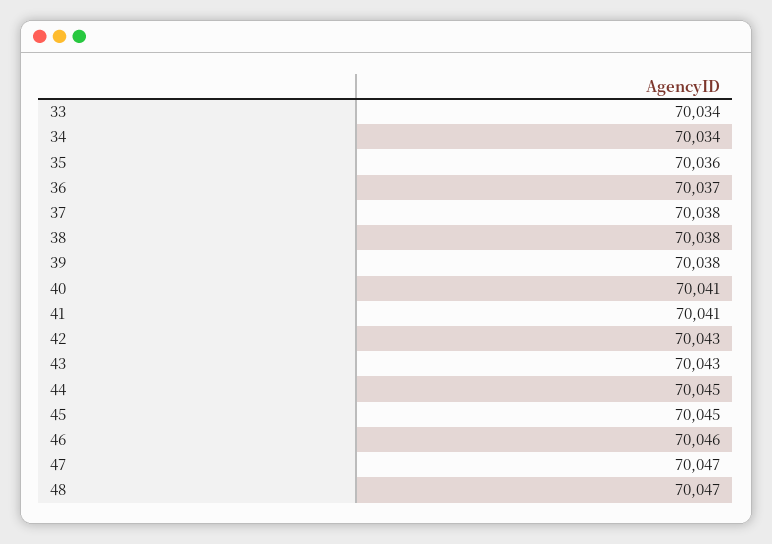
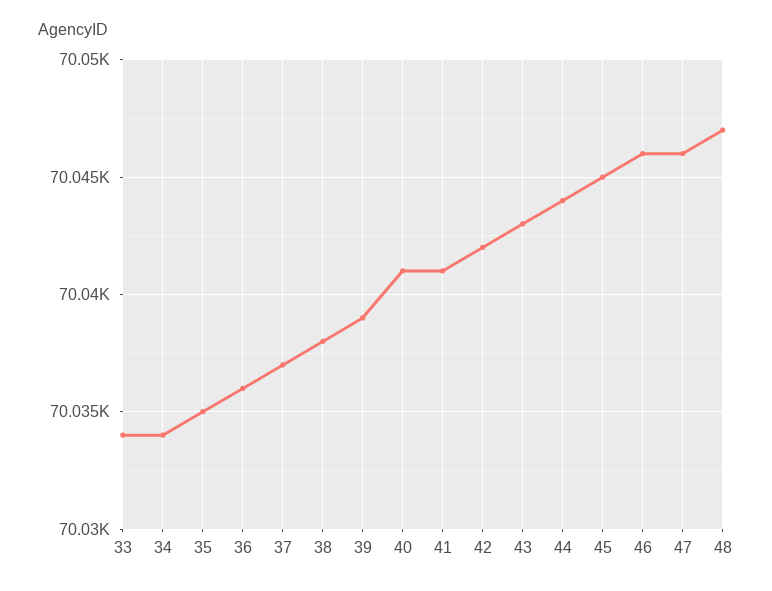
  {
    "33": 70034,
    "34": 70034,
-   "35": 70036,
+   "35": 70035,
-   "36": 70037,
+   "36": 70036,
-   "37": 70038,
+   "37": 70037,
    "38": 70038,
-   "39": 70038,
+   "39": 70039,
    "40": 70041,
    "41": 70041,
-   "42": 70043,
+   "42": 70042,
    "43": 70043,
-   "44": 70045,
+   "44": 70044,
    "45": 70045,
    "46": 70046,
-   "47": 70047,
+   "47": 70046,
    "48": 70047
  }

